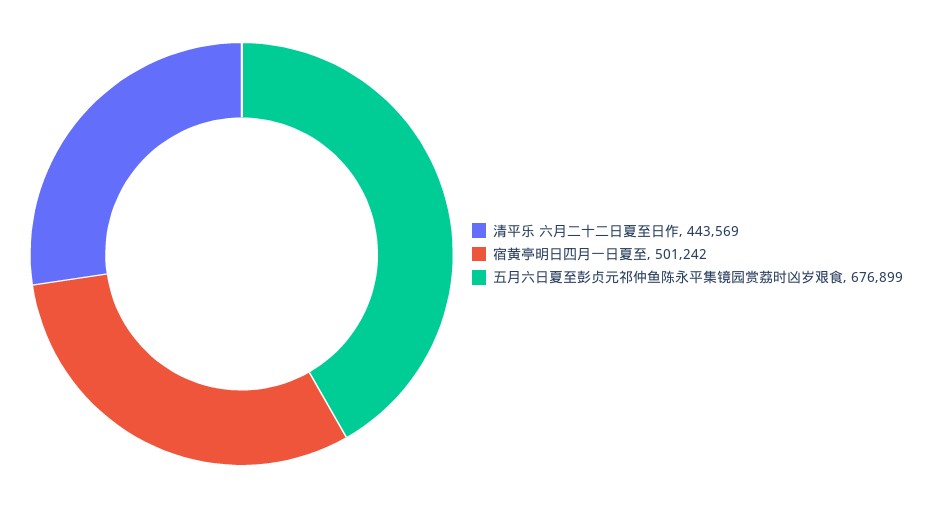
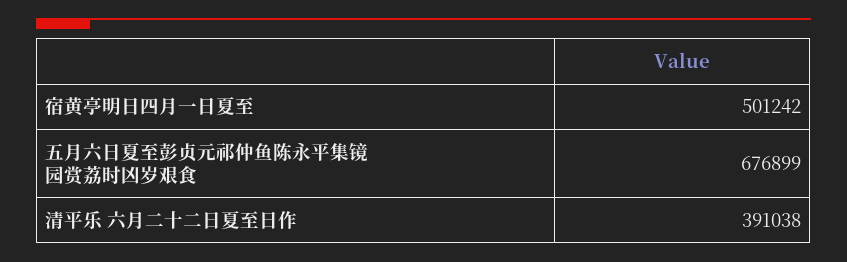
  {
-   "清平乐 六月二十二日夏至日作": 443569,
+   "清平乐 六月二十二日夏至日作": 391038,
    "宿黄亭明日四月一日夏至": 501242,
    "五月六日夏至彭贞元祁仲鱼陈永平集镜园赏荔时凶岁艰食": 676899
  }

